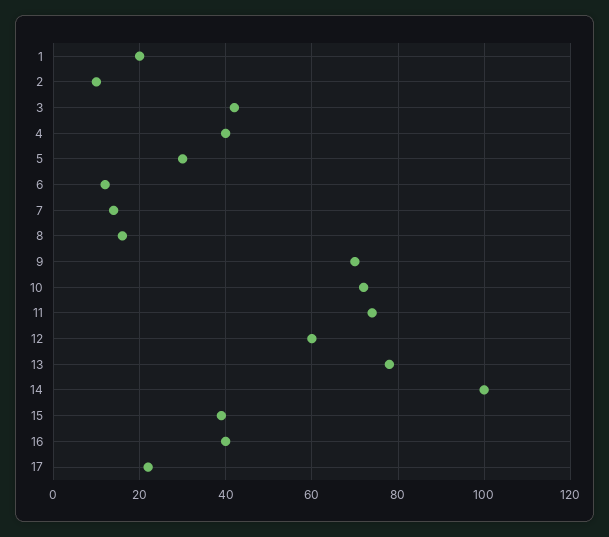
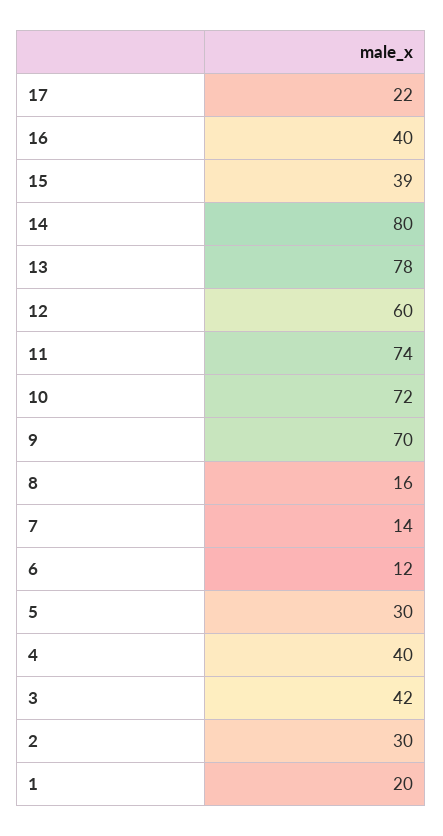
  {
    "1": 20,
-   "2": 10,
+   "2": 30,
    "3": 42,
    "4": 40,
    "5": 30,
    "6": 12,
    "7": 14,
    "8": 16,
    "9": 70,
    "10": 72,
    "11": 74,
    "12": 60,
    "13": 78,
-   "14": 100,
+   "14": 80,
    "15": 39,
    "16": 40,
    "17": 22
  }

